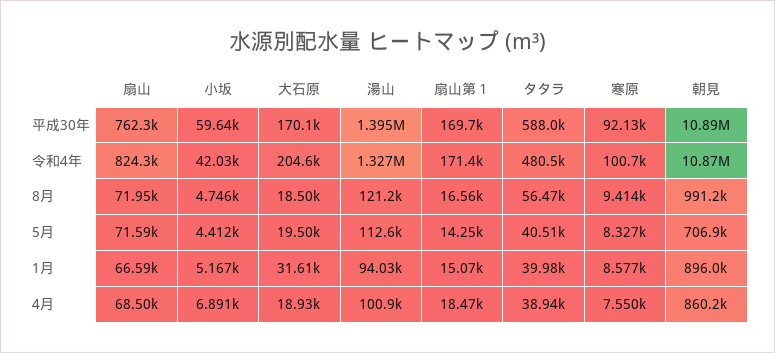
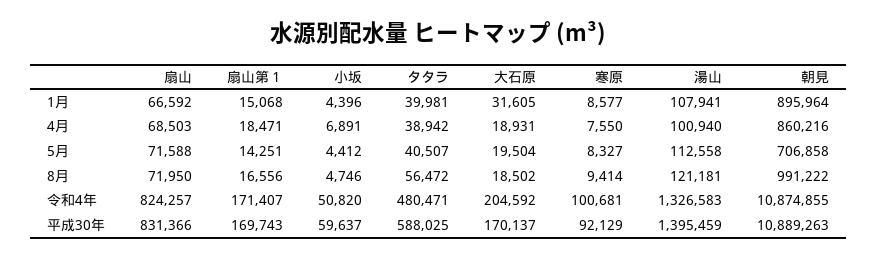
  {
    "扇山": {
-     "平成30年": 762300,
+     "平成30年": 831366,
      "令和4年": 824257,
      "8月": 71950,
      "5月": 71588,
      "1月": 66592,
      "4月": 68503
    },
    "小坂": {
      "平成30年": 59637,
-     "令和4年": 42030,
+     "令和4年": 50820,
      "8月": 4746,
      "5月": 4412,
-     "1月": 5167,
+     "1月": 4396,
      "4月": 6891
    },
    "大石原": {
      "平成30年": 170137,
      "令和4年": 204592,
      "8月": 18502,
      "5月": 19504,
      "1月": 31605,
      "4月": 18931
    },
    "湯山": {
      "平成30年": 1395459,
      "令和4年": 1326583,
      "8月": 121181,
      "5月": 112558,
-     "1月": 94030,
+     "1月": 107941,
      "4月": 100940
    },
    "扇山第１": {
      "平成30年": 169743,
      "令和4年": 171407,
      "8月": 16556,
      "5月": 14251,
      "1月": 15068,
      "4月": 18471
    },
    "タタラ": {
      "平成30年": 588025,
      "令和4年": 480471,
      "8月": 56472,
      "5月": 40507,
      "1月": 39981,
      "4月": 38942
    },
    "寒原": {
      "平成30年": 92129,
      "令和4年": 100681,
      "8月": 9414,
      "5月": 8327,
      "1月": 8577,
      "4月": 7550
    },
    "朝見": {
      "平成30年": 10889263,
      "令和4年": 10874855,
      "8月": 991222,
      "5月": 706858,
      "1月": 895964,
      "4月": 860216
    }
  }

